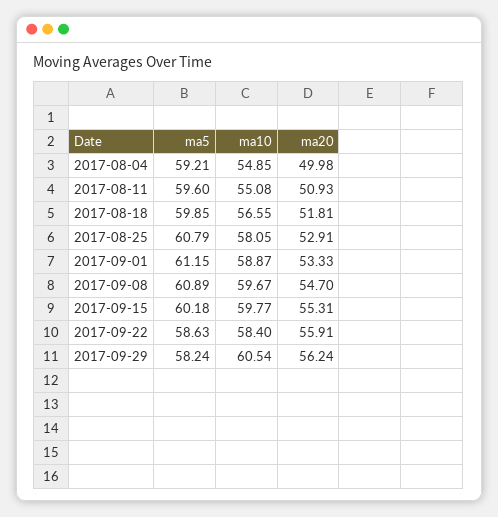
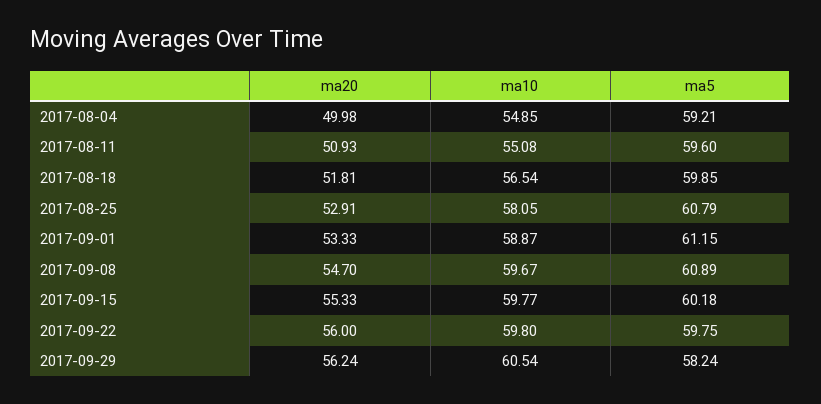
  {
    "ma5": {
      "2017-08-04": 59.21,
      "2017-08-11": 59.6,
      "2017-08-18": 59.85,
      "2017-08-25": 60.79,
      "2017-09-01": 61.15,
      "2017-09-08": 60.89,
      "2017-09-15": 60.18,
-     "2017-09-22": 58.63,
+     "2017-09-22": 59.75,
      "2017-09-29": 58.24
    },
    "ma10": {
      "2017-08-04": 54.85,
      "2017-08-11": 55.08,
-     "2017-08-18": 56.55,
+     "2017-08-18": 56.54,
      "2017-08-25": 58.05,
      "2017-09-01": 58.87,
      "2017-09-08": 59.67,
      "2017-09-15": 59.77,
-     "2017-09-22": 58.4,
+     "2017-09-22": 59.8,
      "2017-09-29": 60.54
    },
    "ma20": {
      "2017-08-04": 49.98,
      "2017-08-11": 50.93,
      "2017-08-18": 51.81,
      "2017-08-25": 52.91,
      "2017-09-01": 53.33,
      "2017-09-08": 54.7,
-     "2017-09-15": 55.31,
+     "2017-09-15": 55.33,
-     "2017-09-22": 55.91,
+     "2017-09-22": 56,
      "2017-09-29": 56.24
    }
  }

